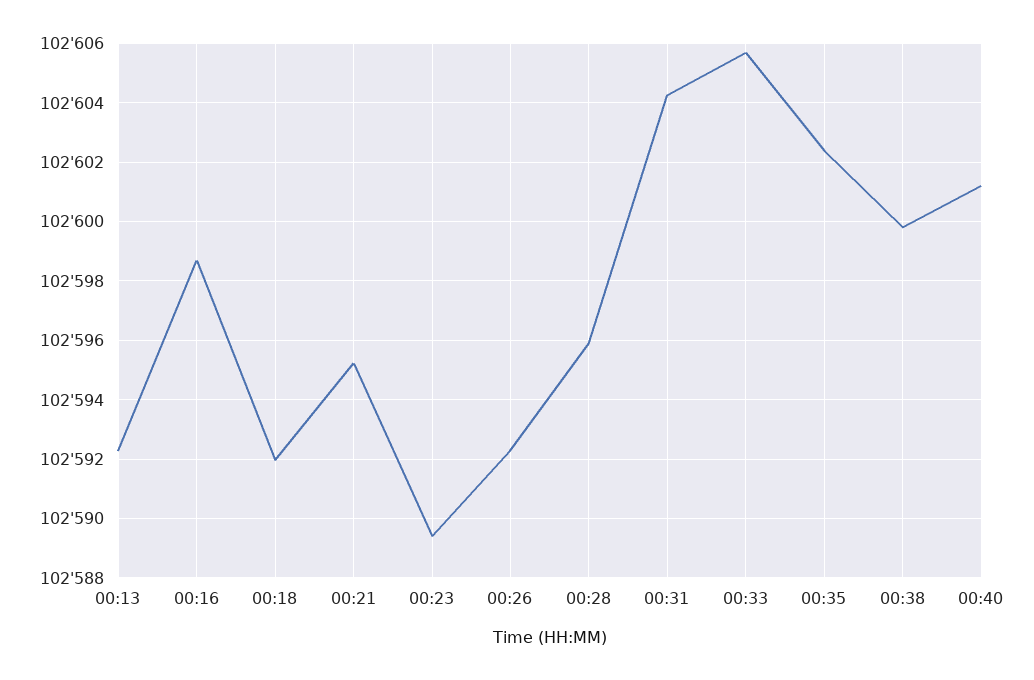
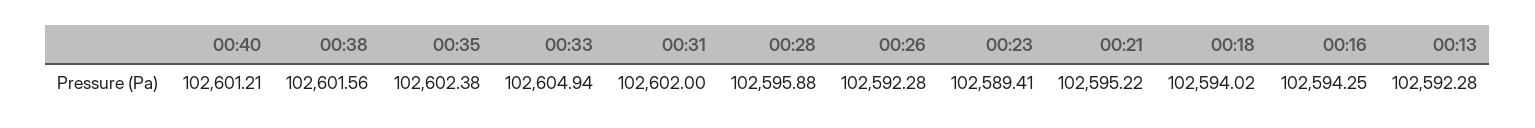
  {
    "00:13": 102592.28,
-   "00:16": 102598.75,
+   "00:16": 102594.25,
-   "00:18": 102592,
+   "00:18": 102594.02,
    "00:21": 102595.22,
    "00:23": 102589.41,
    "00:26": 102592.28,
    "00:28": 102595.88,
-   "00:31": 102604.25,
+   "00:31": 102602,
-   "00:33": 102605.75,
+   "00:33": 102604.94,
    "00:35": 102602.38,
-   "00:38": 102599.75,
+   "00:38": 102601.56,
    "00:40": 102601.21
  }

